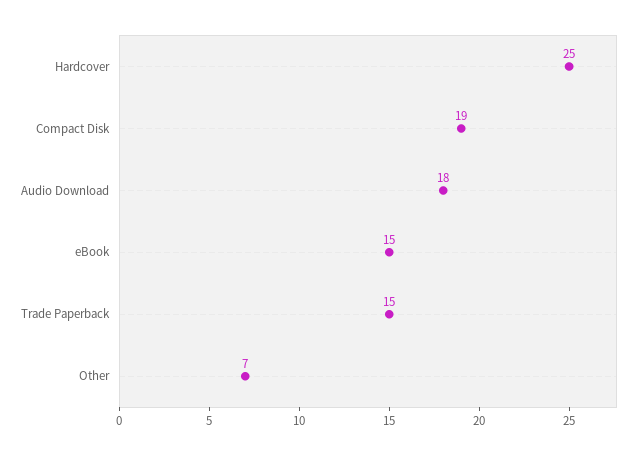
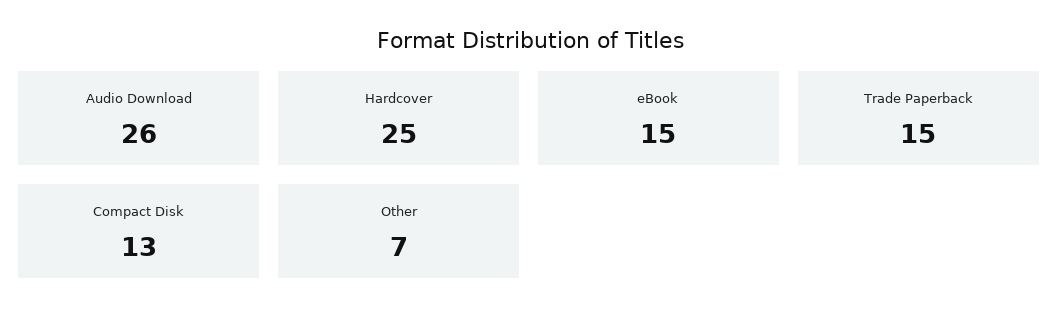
  {
    "Hardcover": 25,
-   "Compact Disk": 19,
+   "Compact Disk": 13,
-   "Audio Download": 18,
+   "Audio Download": 26,
    "eBook": 15,
    "Trade Paperback": 15,
    "Other": 7
  }

